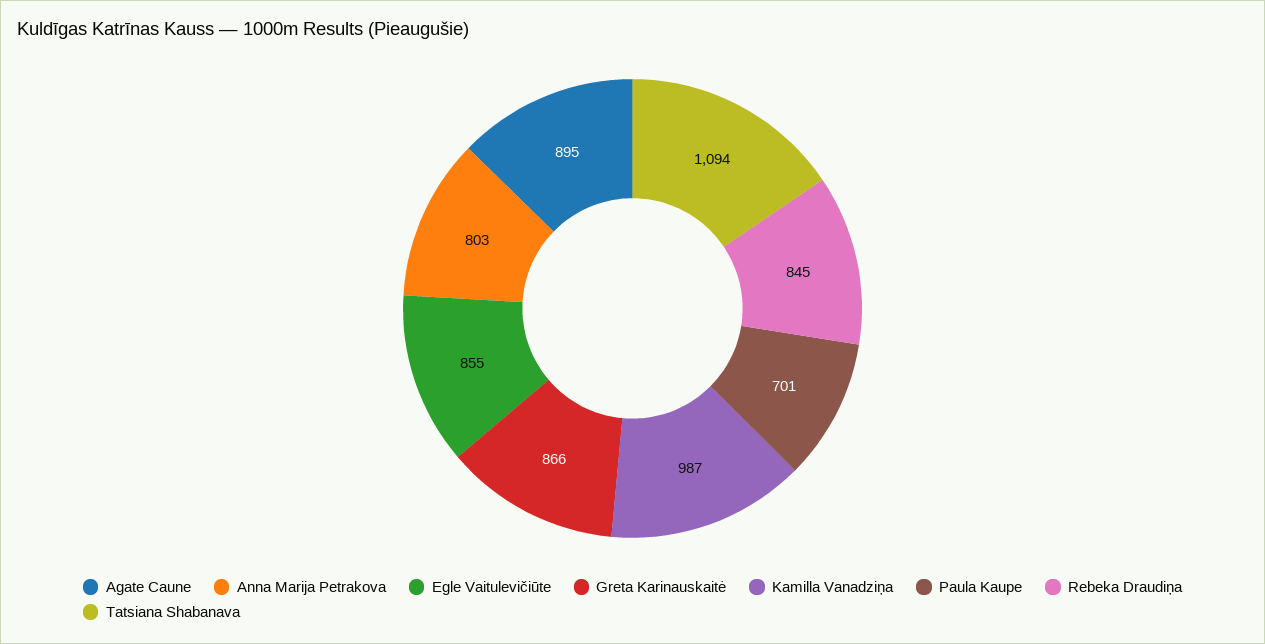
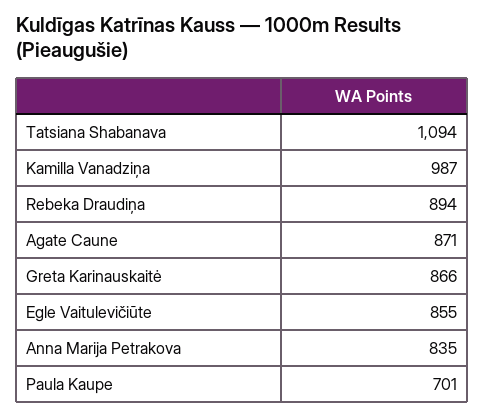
  {
-   "Agate Caune": 895,
+   "Agate Caune": 871,
-   "Anna Marija Petrakova": 803,
+   "Anna Marija Petrakova": 835,
    "Egle Vaitulevičiūte": 855,
    "Greta Karinauskaitė": 866,
    "Kamilla Vanadziņa": 987,
    "Paula Kaupe": 701,
-   "Rebeka Draudiņa": 845,
+   "Rebeka Draudiņa": 894,
    "Tatsiana Shabanava": 1094
  }

